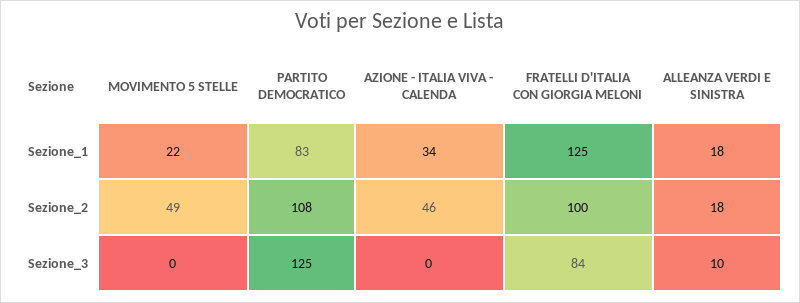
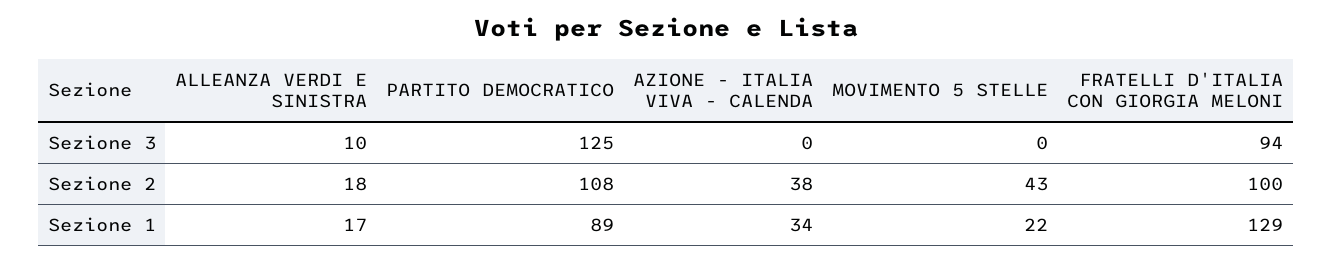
  {
    "MOVIMENTO 5 STELLE": {
      "Sezione_1": 22,
-     "Sezione_2": 49,
+     "Sezione_2": 43,
      "Sezione_3": 0
    },
    "PARTITO DEMOCRATICO": {
-     "Sezione_1": 83,
+     "Sezione_1": 89,
      "Sezione_2": 108,
      "Sezione_3": 125
    },
    "AZIONE - ITALIA VIVA - CALENDA": {
      "Sezione_1": 34,
-     "Sezione_2": 46,
+     "Sezione_2": 38,
      "Sezione_3": 0
    },
    "FRATELLI D'ITALIA CON GIORGIA MELONI": {
-     "Sezione_1": 125,
+     "Sezione_1": 129,
      "Sezione_2": 100,
-     "Sezione_3": 84
+     "Sezione_3": 94
    },
    "ALLEANZA VERDI E SINISTRA": {
-     "Sezione_1": 18,
+     "Sezione_1": 17,
      "Sezione_2": 18,
      "Sezione_3": 10
    }
  }

